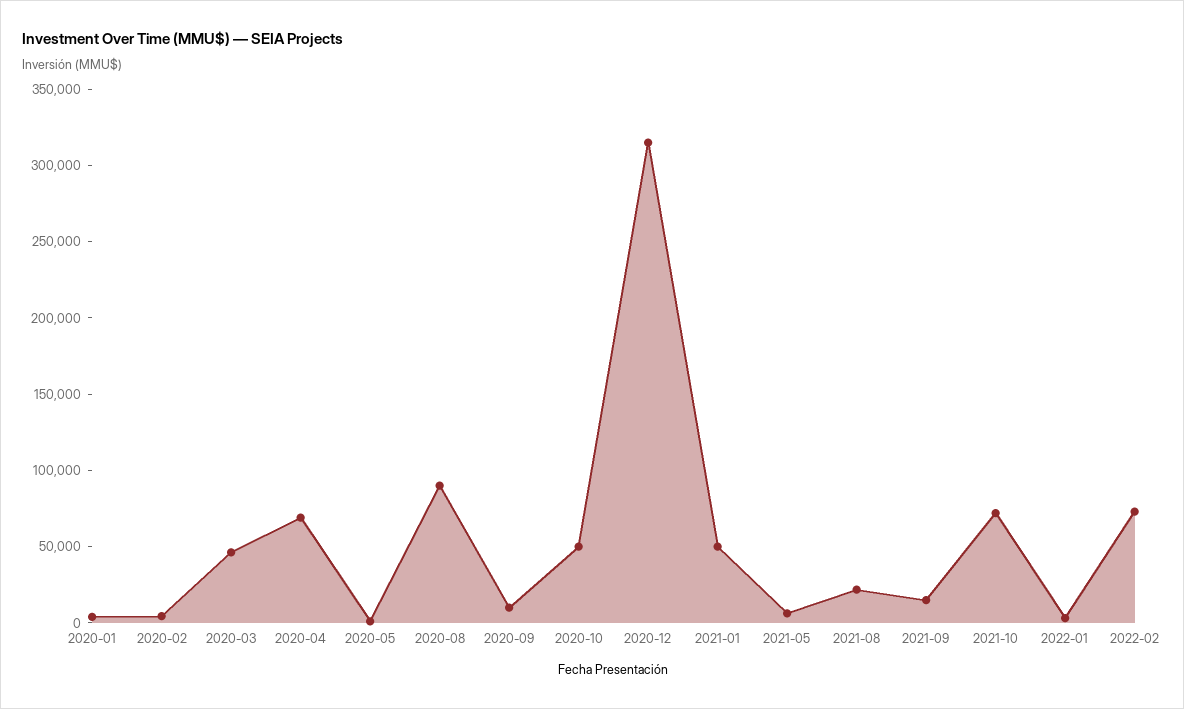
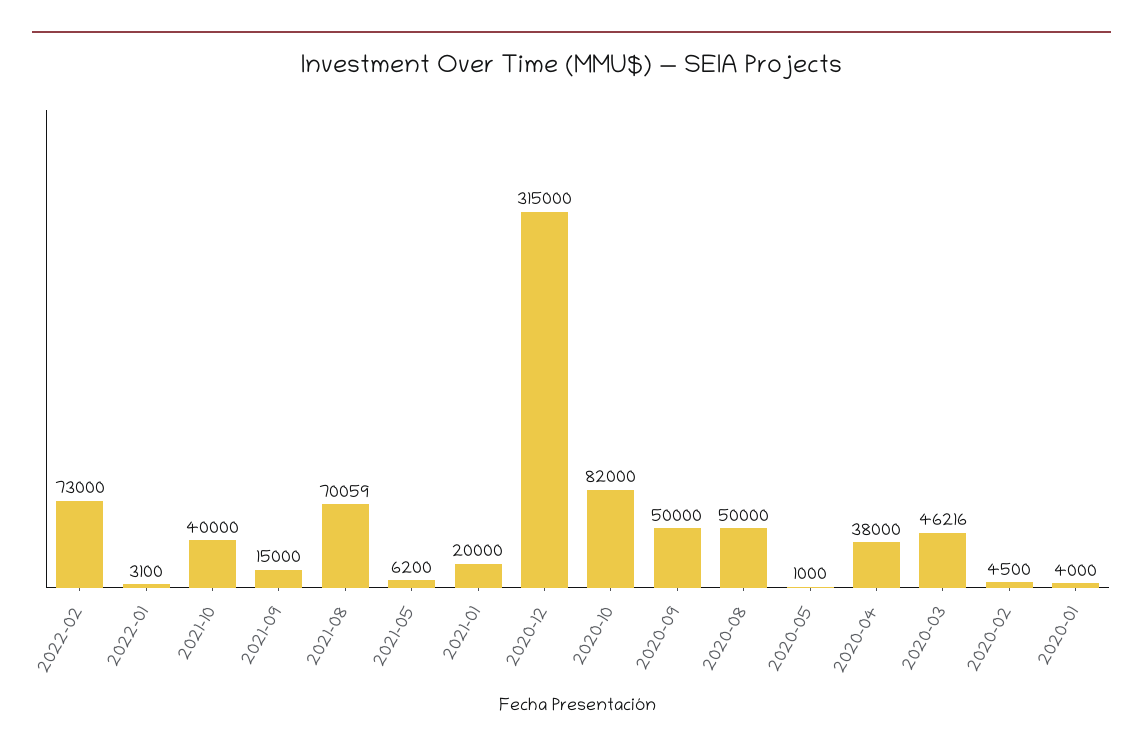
  {
    "2020-01": 4000,
    "2020-02": 4500,
    "2020-03": 46216,
-   "2020-04": 70000,
+   "2020-04": 38000,
    "2020-05": 1000,
-   "2020-08": 90000,
+   "2020-08": 50000,
-   "2020-09": 10000,
+   "2020-09": 50000,
-   "2020-10": 50000,
+   "2020-10": 82000,
    "2020-12": 315000,
-   "2021-01": 50000,
+   "2021-01": 20000,
    "2021-05": 6200,
-   "2021-08": 20000,
+   "2021-08": 70059,
    "2021-09": 15000,
-   "2021-10": 70000,
+   "2021-10": 40000,
    "2022-01": 3100,
    "2022-02": 73000
  }

